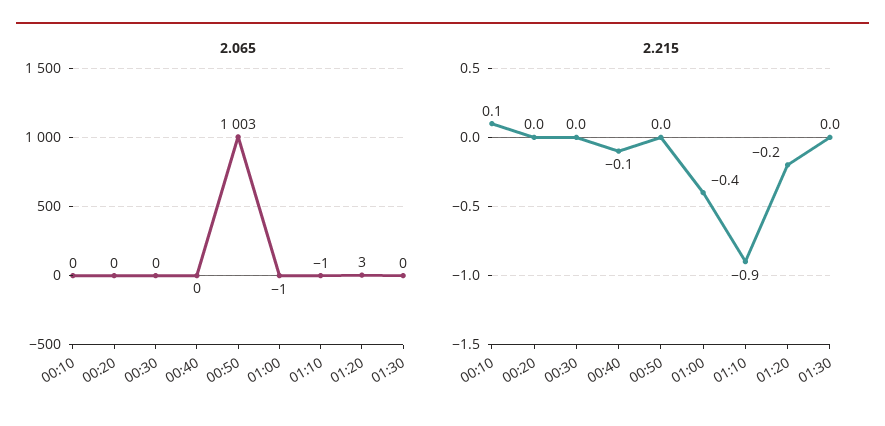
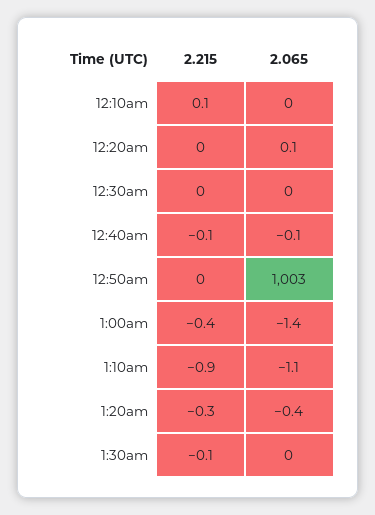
  {
    "2.065": {
      "00:10": 0,
      "00:20": 0.1,
      "00:30": 0,
      "00:40": -0.1,
      "00:50": 1003,
      "01:00": -1.4,
      "01:10": -1.1,
-     "01:20": 3,
+     "01:20": -0.4,
      "01:30": 0
    },
    "2.215": {
      "00:10": 0.1,
      "00:20": 0,
      "00:30": 0,
      "00:40": -0.1,
      "00:50": 0,
      "01:00": -0.4,
      "01:10": -0.9,
-     "01:20": -0.2,
+     "01:20": -0.3,
-     "01:30": 0
+     "01:30": -0.1
    }
  }

